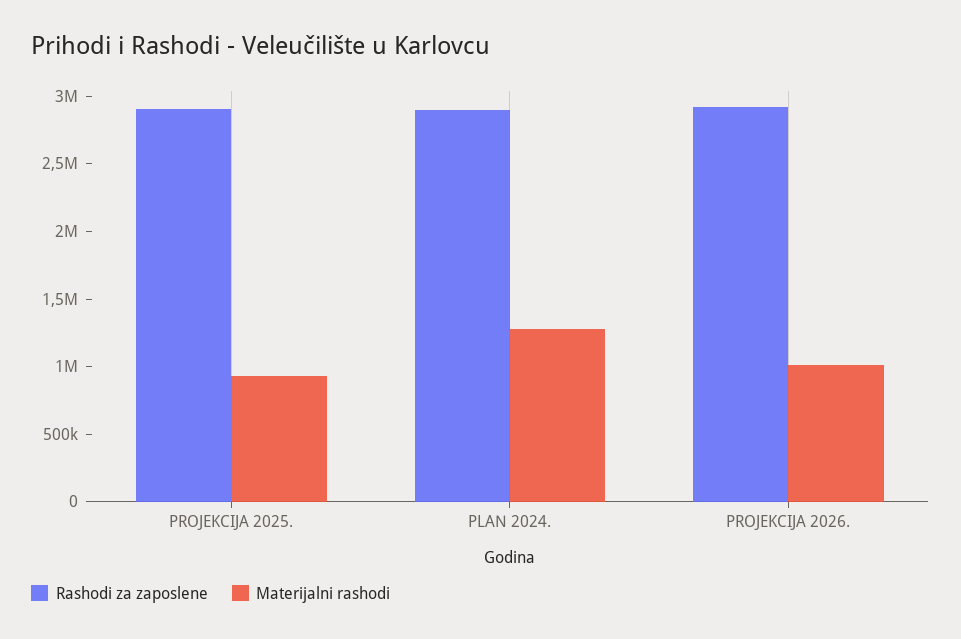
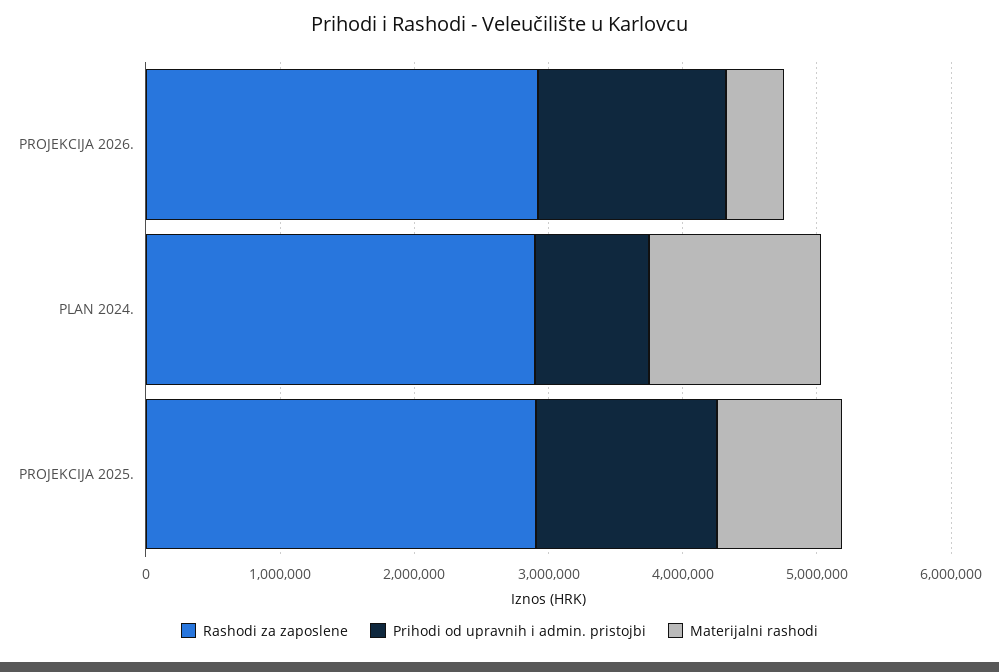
  {
    "Rashodi za zaposlene": {
      "PROJEKCIJA 2025.": 2900000,
      "PLAN 2024.": 2900000,
      "PROJEKCIJA 2026.": 2900000
    },
    "Materijalni rashodi": {
      "PROJEKCIJA 2025.": 900000,
      "PLAN 2024.": 1300000,
-     "PROJEKCIJA 2026.": 1000000
+     "PROJEKCIJA 2026.": 400000
-   }
+   },
+   "Prihodi od upravnih i admin. pristojbi": {
+     "PROJEKCIJA 2026.": 1400000,
+     "PLAN 2024.": 800000,
+     "PROJEKCIJA 2025.": 1400000
+   }
  }

